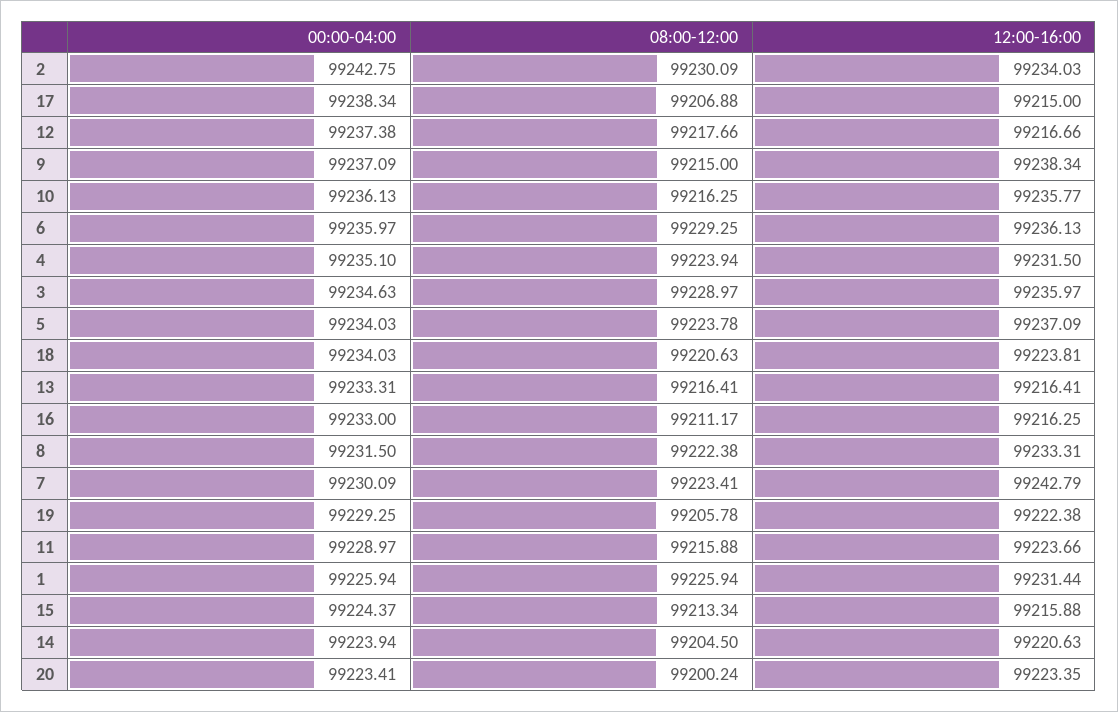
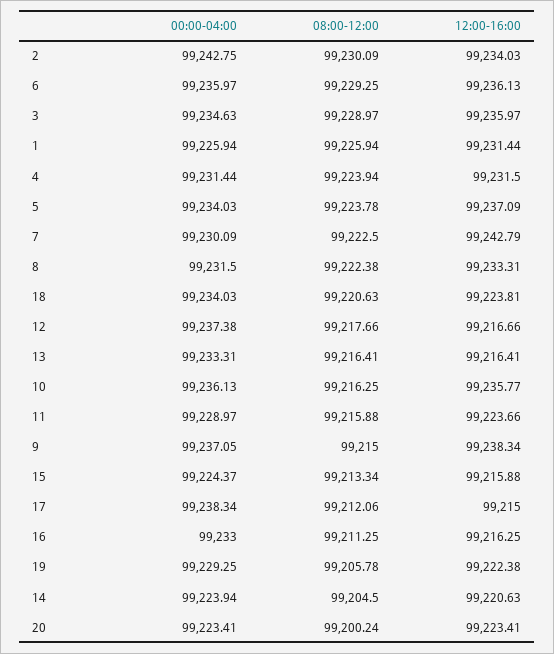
  {
    "00:00-04:00": {
      "2": 99242.75,
      "17": 99238.34,
      "12": 99237.38,
-     "9": 99237.09,
+     "9": 99237.05,
      "10": 99236.13,
      "6": 99235.97,
-     "4": 99235.1,
+     "4": 99231.44,
      "3": 99234.63,
      "5": 99234.03,
      "18": 99234.03,
      "13": 99233.31,
      "16": 99233,
      "8": 99231.5,
      "7": 99230.09,
      "19": 99229.25,
      "11": 99228.97,
      "1": 99225.94,
      "15": 99224.37,
      "14": 99223.94,
      "20": 99223.41
    },
    "08:00-12:00": {
      "2": 99230.09,
-     "17": 99206.88,
+     "17": 99212.06,
      "12": 99217.66,
      "9": 99215,
      "10": 99216.25,
      "6": 99229.25,
      "4": 99223.94,
      "3": 99228.97,
      "5": 99223.78,
      "18": 99220.63,
      "13": 99216.41,
-     "16": 99211.17,
+     "16": 99211.25,
      "8": 99222.38,
-     "7": 99223.41,
+     "7": 99222.5,
      "19": 99205.78,
      "11": 99215.88,
      "1": 99225.94,
      "15": 99213.34,
      "14": 99204.5,
      "20": 99200.24
    },
    "12:00-16:00": {
      "2": 99234.03,
      "17": 99215,
      "12": 99216.66,
      "9": 99238.34,
      "10": 99235.77,
      "6": 99236.13,
      "4": 99231.5,
      "3": 99235.97,
      "5": 99237.09,
      "18": 99223.81,
      "13": 99216.41,
      "16": 99216.25,
      "8": 99233.31,
      "7": 99242.79,
      "19": 99222.38,
      "11": 99223.66,
      "1": 99231.44,
      "15": 99215.88,
      "14": 99220.63,
-     "20": 99223.35
+     "20": 99223.41
    }
  }

